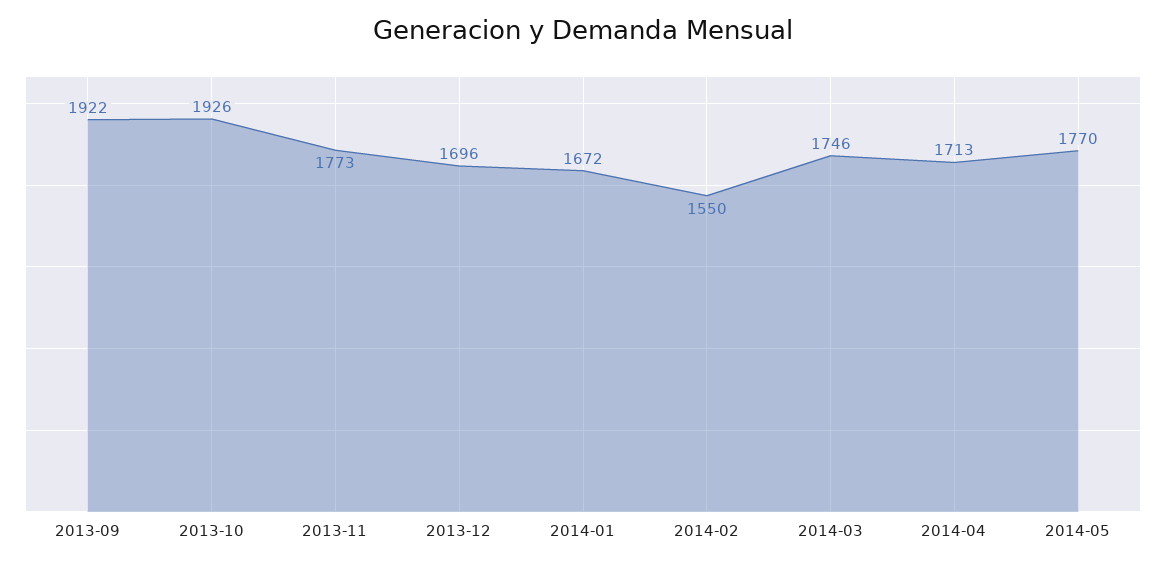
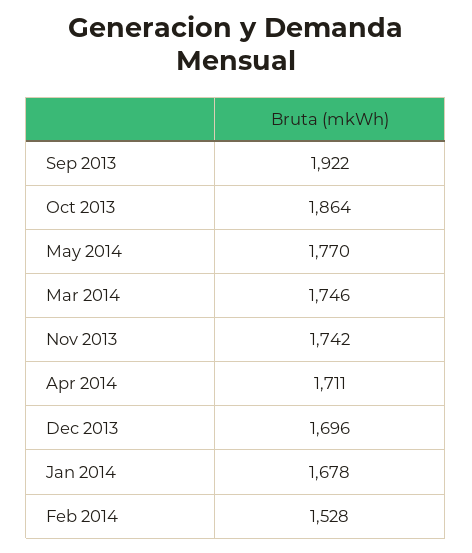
  {
    "2013-09": 1922,
-   "2013-10": 1926,
+   "2013-10": 1864,
-   "2013-11": 1773,
+   "2013-11": 1742,
    "2013-12": 1696,
-   "2014-01": 1672,
+   "2014-01": 1678,
-   "2014-02": 1550,
+   "2014-02": 1528,
    "2014-03": 1746,
-   "2014-04": 1713,
+   "2014-04": 1711,
    "2014-05": 1770
  }

